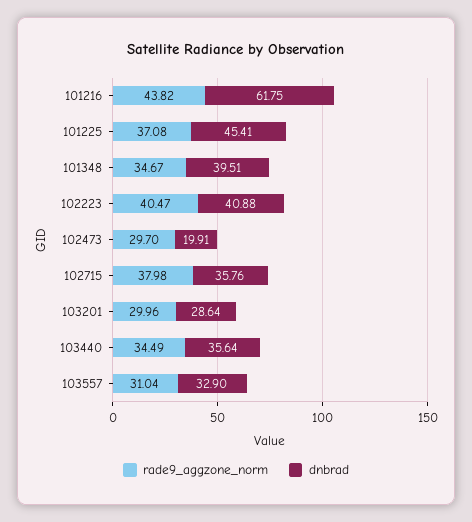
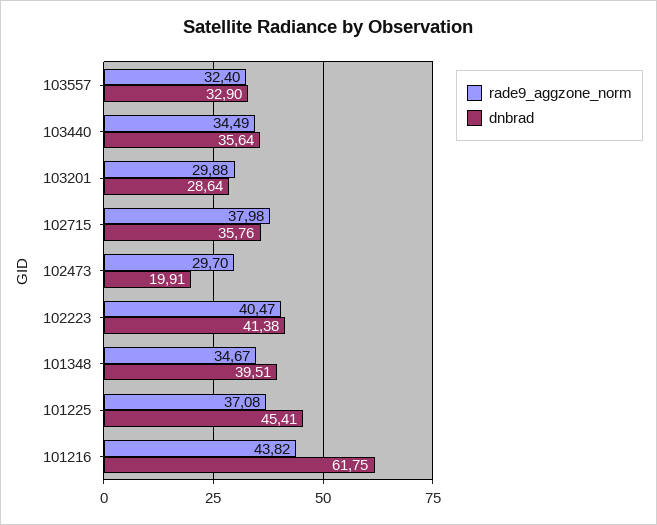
  {
    "rade9_aggzone_norm": {
      "101216": 43.82,
      "101225": 37.08,
      "101348": 34.67,
      "102223": 40.47,
      "102473": 29.7,
      "102715": 37.98,
-     "103201": 29.96,
+     "103201": 29.88,
      "103440": 34.49,
-     "103557": 31.04
+     "103557": 32.4
    },
    "dnbrad": {
      "101216": 61.75,
      "101225": 45.41,
      "101348": 39.51,
-     "102223": 40.88,
+     "102223": 41.38,
      "102473": 19.91,
      "102715": 35.76,
      "103201": 28.64,
      "103440": 35.64,
      "103557": 32.9
    }
  }

